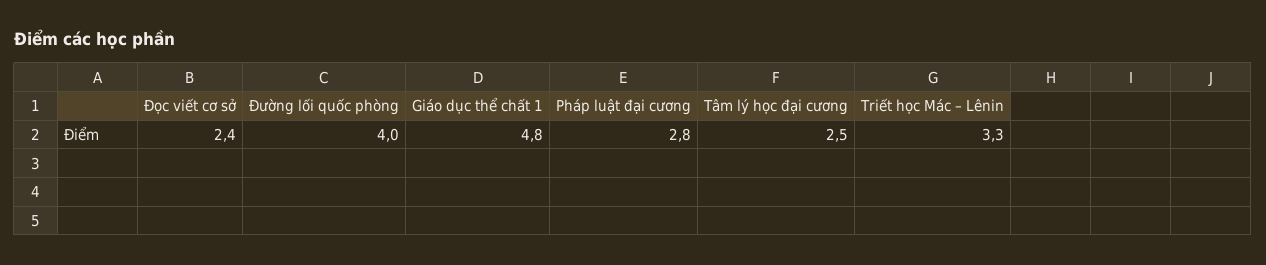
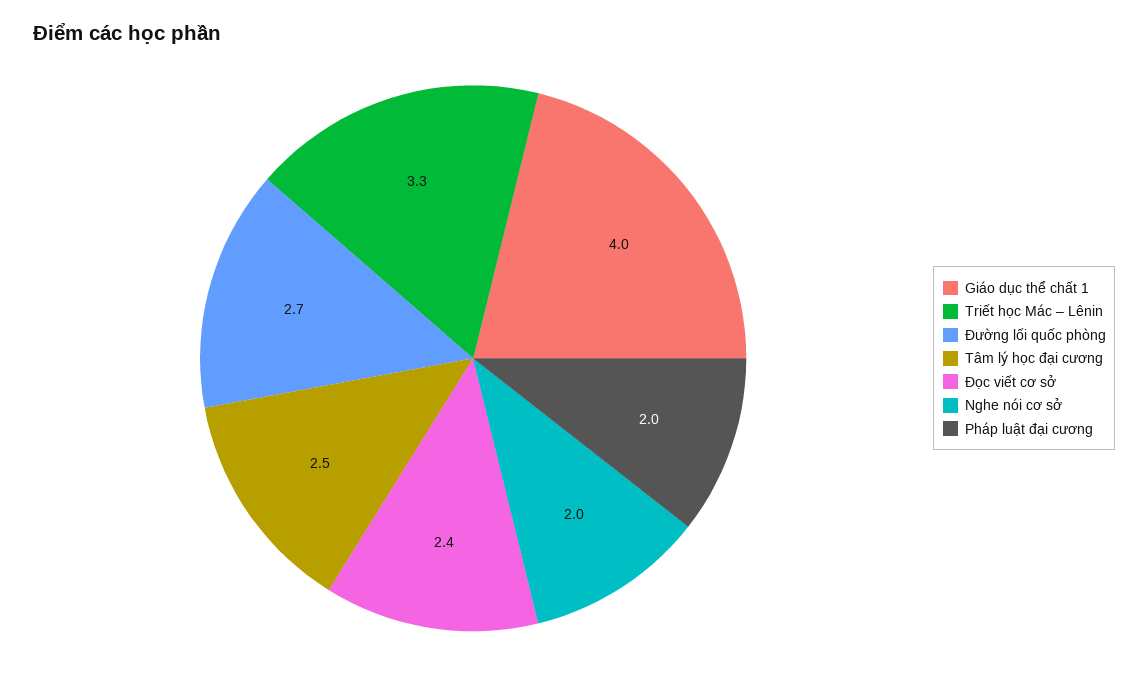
  {
    "Đọc viết cơ sở": 2.4,
-   "Đường lối quốc phòng": 4,
+   "Đường lối quốc phòng": 2.7,
-   "Giáo dục thể chất 1": 4.8,
+   "Giáo dục thể chất 1": 4,
-   "Pháp luật đại cương": 2.8,
+   "Pháp luật đại cương": 2,
    "Tâm lý học đại cương": 2.5,
-   "Triết học Mác – Lênin": 3.3
+   "Triết học Mác – Lênin": 3.3,
+   "Nghe nói cơ sở": 2
  }

